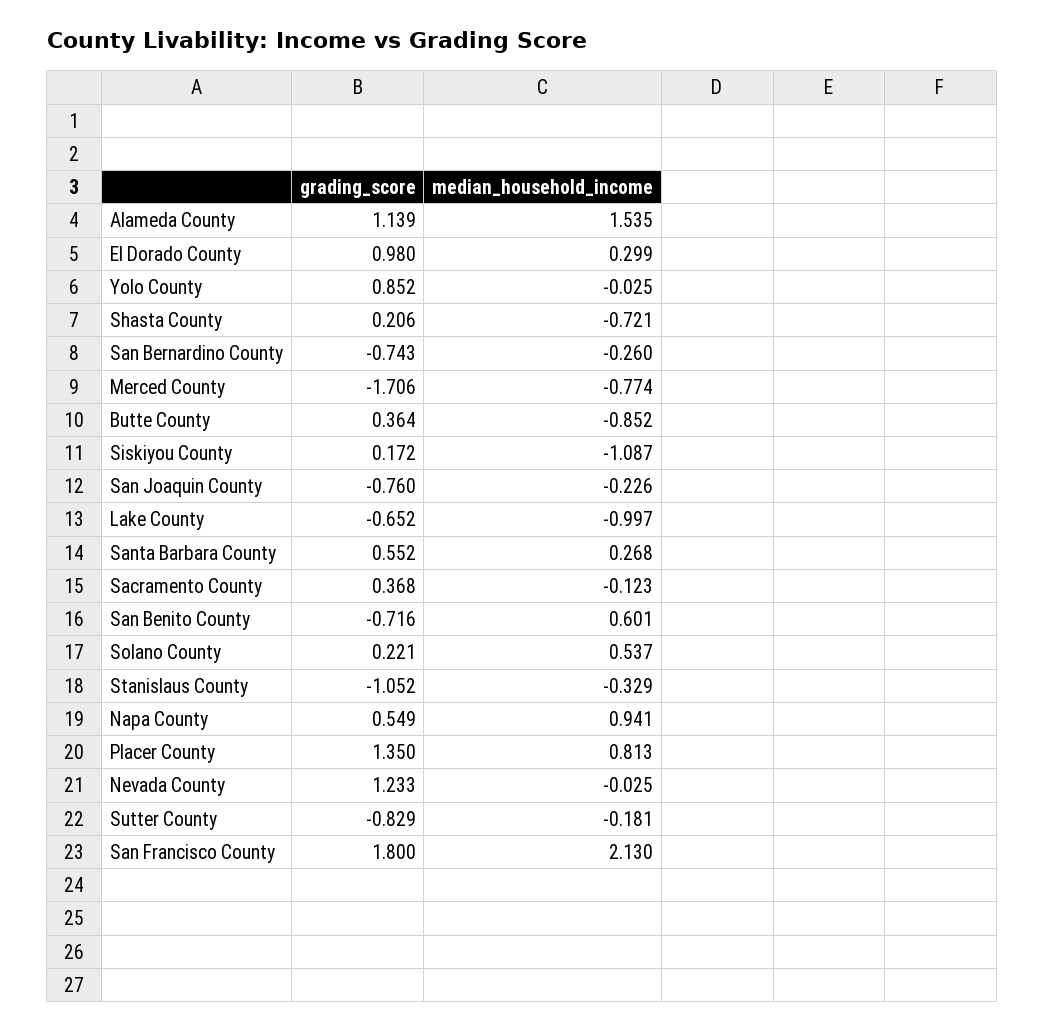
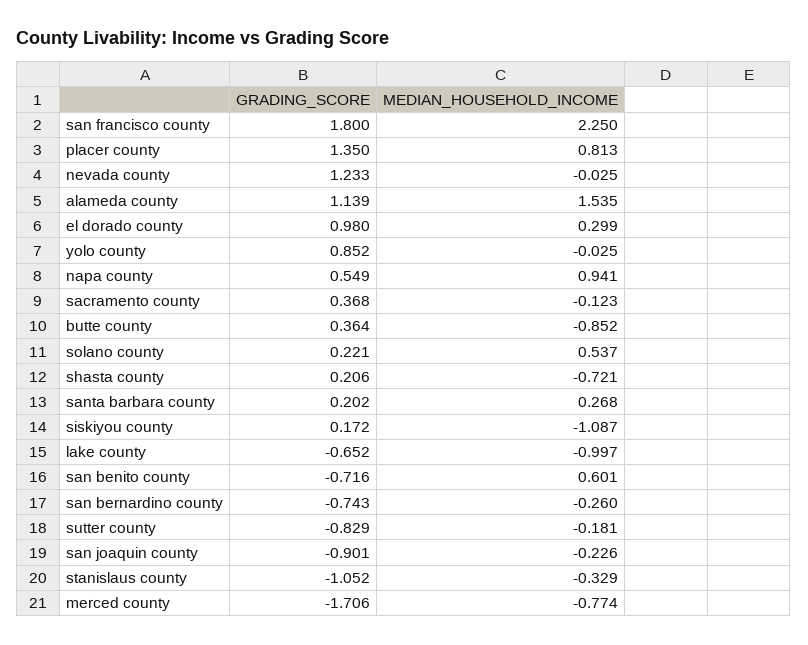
  {
    "grading_score": {
      "Alameda County": 1.139,
      "El Dorado County": 0.98,
      "Yolo County": 0.852,
      "Shasta County": 0.206,
      "San Bernardino County": -0.743,
      "Merced County": -1.706,
      "Butte County": 0.364,
      "Siskiyou County": 0.172,
-     "San Joaquin County": -0.76,
+     "San Joaquin County": -0.901,
      "Lake County": -0.652,
-     "Santa Barbara County": 0.552,
+     "Santa Barbara County": 0.202,
      "Sacramento County": 0.368,
      "San Benito County": -0.716,
      "Solano County": 0.221,
      "Stanislaus County": -1.052,
      "Napa County": 0.549,
      "Placer County": 1.35,
      "Nevada County": 1.233,
      "Sutter County": -0.829,
      "San Francisco County": 1.8
    },
    "median_household_income": {
      "Alameda County": 1.535,
      "El Dorado County": 0.299,
      "Yolo County": -0.025,
      "Shasta County": -0.721,
      "San Bernardino County": -0.26,
      "Merced County": -0.774,
      "Butte County": -0.852,
      "Siskiyou County": -1.087,
      "San Joaquin County": -0.226,
      "Lake County": -0.997,
      "Santa Barbara County": 0.268,
      "Sacramento County": -0.123,
      "San Benito County": 0.601,
      "Solano County": 0.537,
      "Stanislaus County": -0.329,
      "Napa County": 0.941,
      "Placer County": 0.813,
      "Nevada County": -0.025,
      "Sutter County": -0.181,
-     "San Francisco County": 2.13
+     "San Francisco County": 2.25
    }
  }

